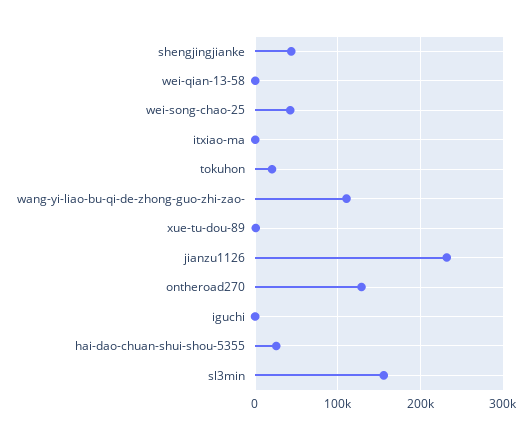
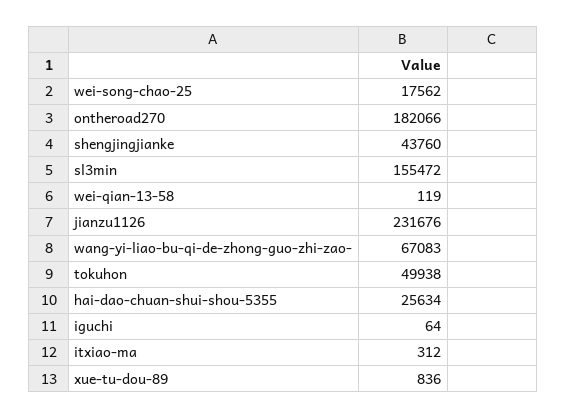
  {
    "shengjingjianke": 43760,
    "wei-qian-13-58": 119,
-   "wei-song-chao-25": 40000,
+   "wei-song-chao-25": 17562,
    "itxiao-ma": 312,
-   "tokuhon": 20000,
+   "tokuhon": 49938,
-   "wang-yi-liao-bu-qi-de-zhong-guo-zhi-zao-": 110000,
+   "wang-yi-liao-bu-qi-de-zhong-guo-zhi-zao-": 67083,
    "xue-tu-dou-89": 836,
    "jianzu1126": 231676,
-   "ontheroad270": 130000,
+   "ontheroad270": 182066,
    "iguchi": 64,
    "hai-dao-chuan-shui-shou-5355": 25634,
    "sl3min": 155472
  }

